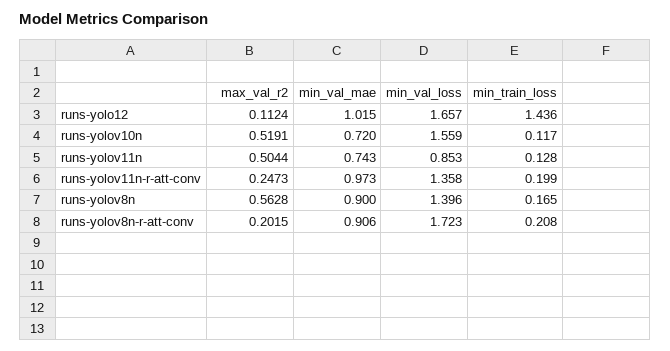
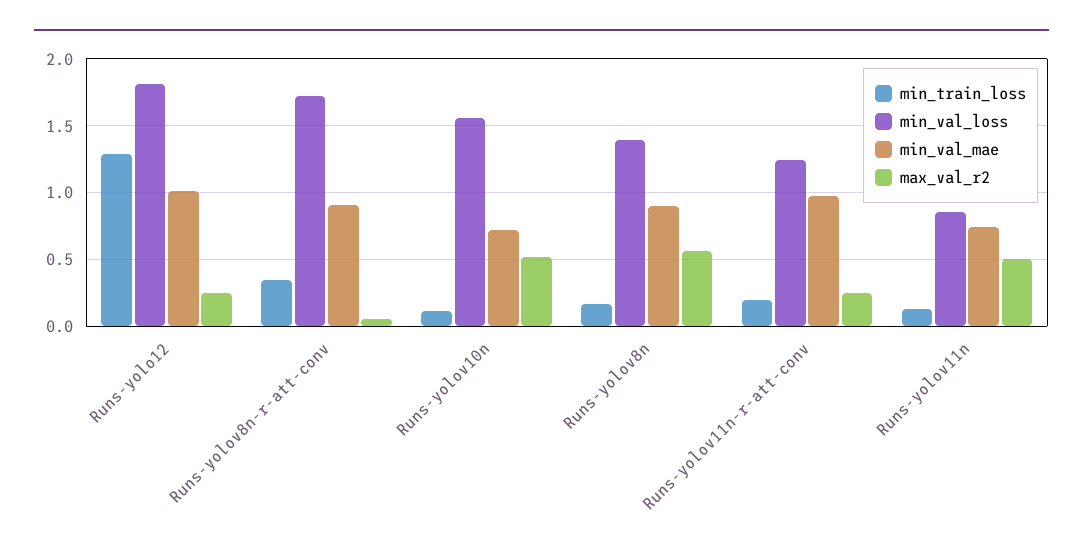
  {
    "max_val_r2": {
-     "runs-yolo12": 0.1124,
+     "runs-yolo12": 0.25,
      "runs-yolov10n": 0.5191,
      "runs-yolov11n": 0.5044,
      "runs-yolov11n-r-att-conv": 0.2473,
      "runs-yolov8n": 0.5628,
-     "runs-yolov8n-r-att-conv": 0.2015
+     "runs-yolov8n-r-att-conv": 0.05
    },
    "min_val_mae": {
      "runs-yolo12": 1.015,
      "runs-yolov10n": 0.72,
      "runs-yolov11n": 0.743,
      "runs-yolov11n-r-att-conv": 0.973,
      "runs-yolov8n": 0.9,
      "runs-yolov8n-r-att-conv": 0.906
    },
    "min_val_loss": {
-     "runs-yolo12": 1.657,
+     "runs-yolo12": 1.8,
      "runs-yolov10n": 1.559,
      "runs-yolov11n": 0.853,
-     "runs-yolov11n-r-att-conv": 1.358,
+     "runs-yolov11n-r-att-conv": 1.25,
      "runs-yolov8n": 1.396,
      "runs-yolov8n-r-att-conv": 1.723
    },
    "min_train_loss": {
-     "runs-yolo12": 1.436,
+     "runs-yolo12": 1.3,
      "runs-yolov10n": 0.117,
      "runs-yolov11n": 0.128,
      "runs-yolov11n-r-att-conv": 0.199,
      "runs-yolov8n": 0.165,
-     "runs-yolov8n-r-att-conv": 0.208
+     "runs-yolov8n-r-att-conv": 0.35
    }
  }

